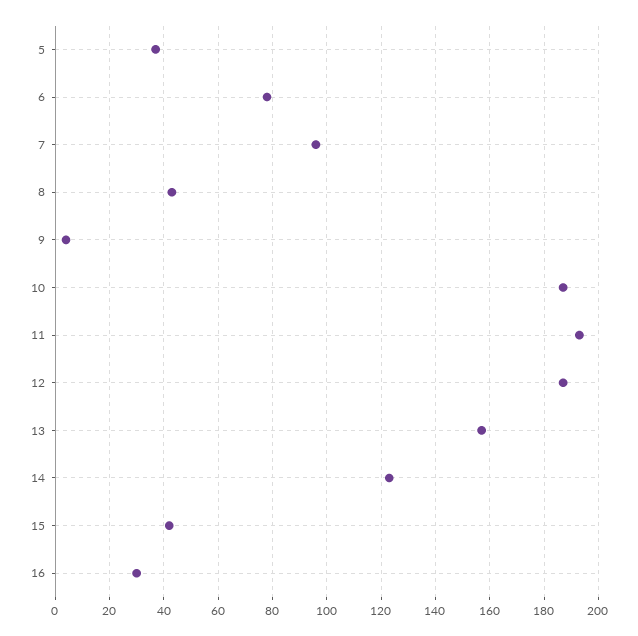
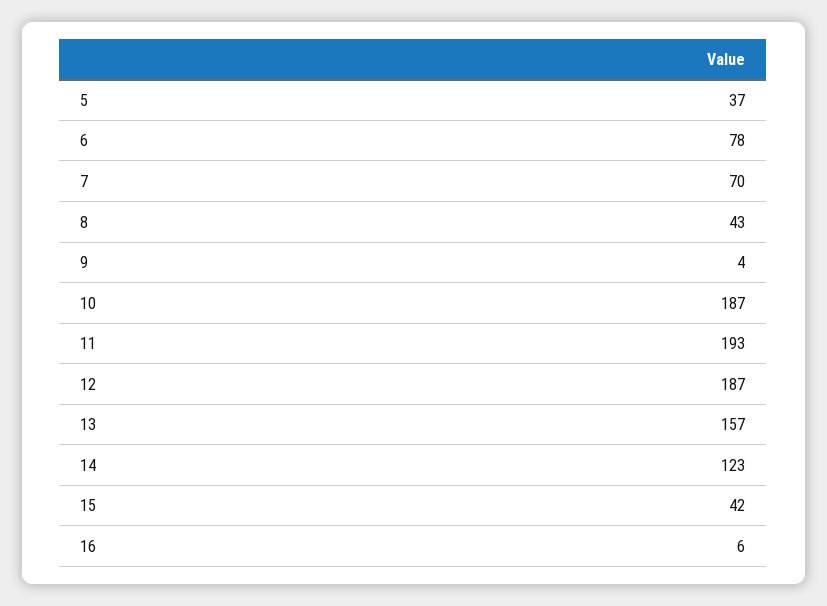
  {
    "5": 37,
    "6": 78,
-   "7": 95,
+   "7": 70,
    "8": 43,
    "9": 4,
    "10": 187,
    "11": 193,
    "12": 187,
    "13": 157,
    "14": 123,
    "15": 42,
-   "16": 30
+   "16": 6
  }

